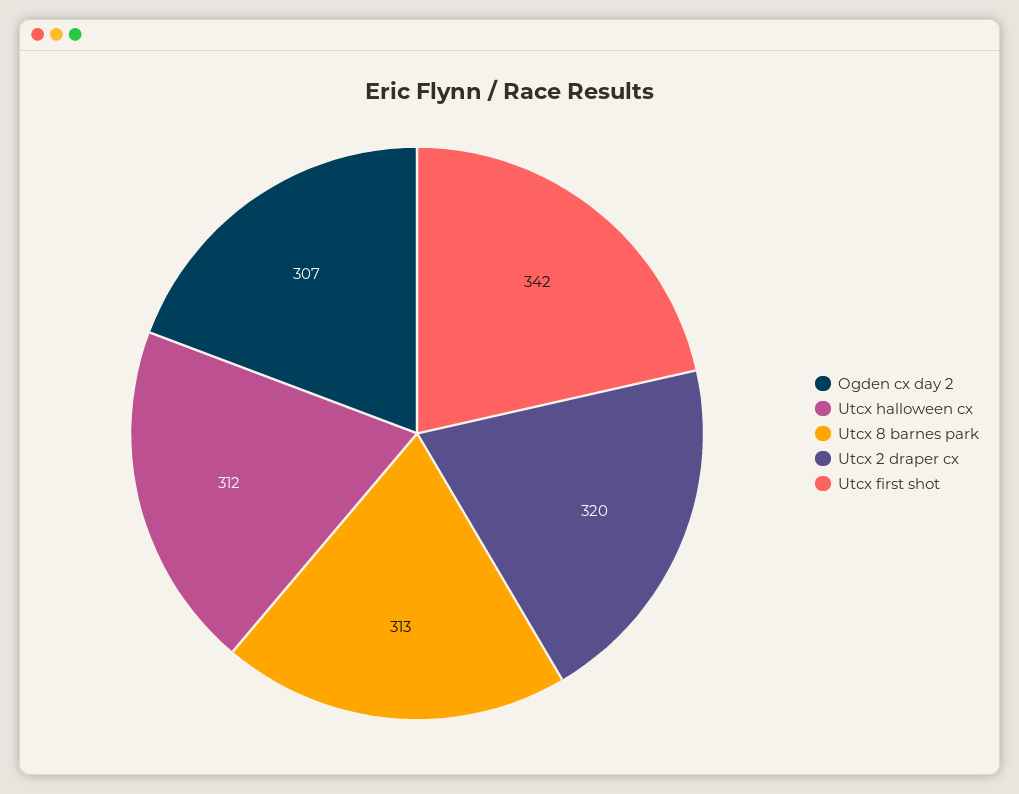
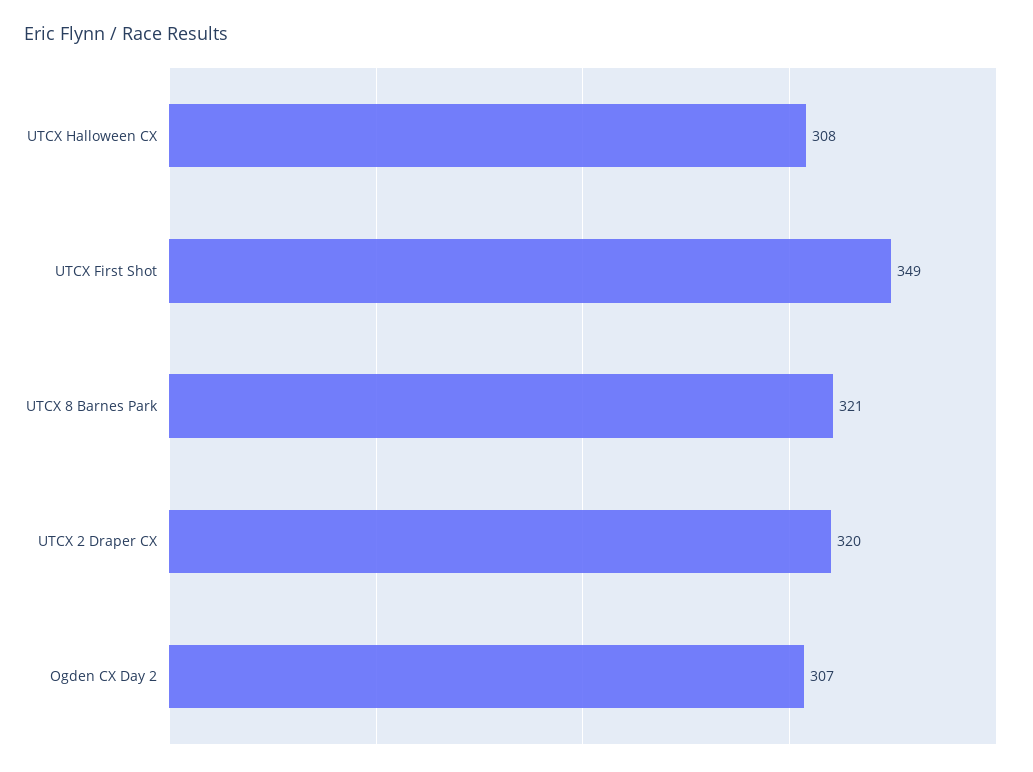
  {
    "Ogden cx day 2": 307,
-   "Utcx halloween cx": 312,
+   "Utcx halloween cx": 308,
-   "Utcx 8 barnes park": 313,
+   "Utcx 8 barnes park": 321,
    "Utcx 2 draper cx": 320,
-   "Utcx first shot": 342
+   "Utcx first shot": 349
  }

